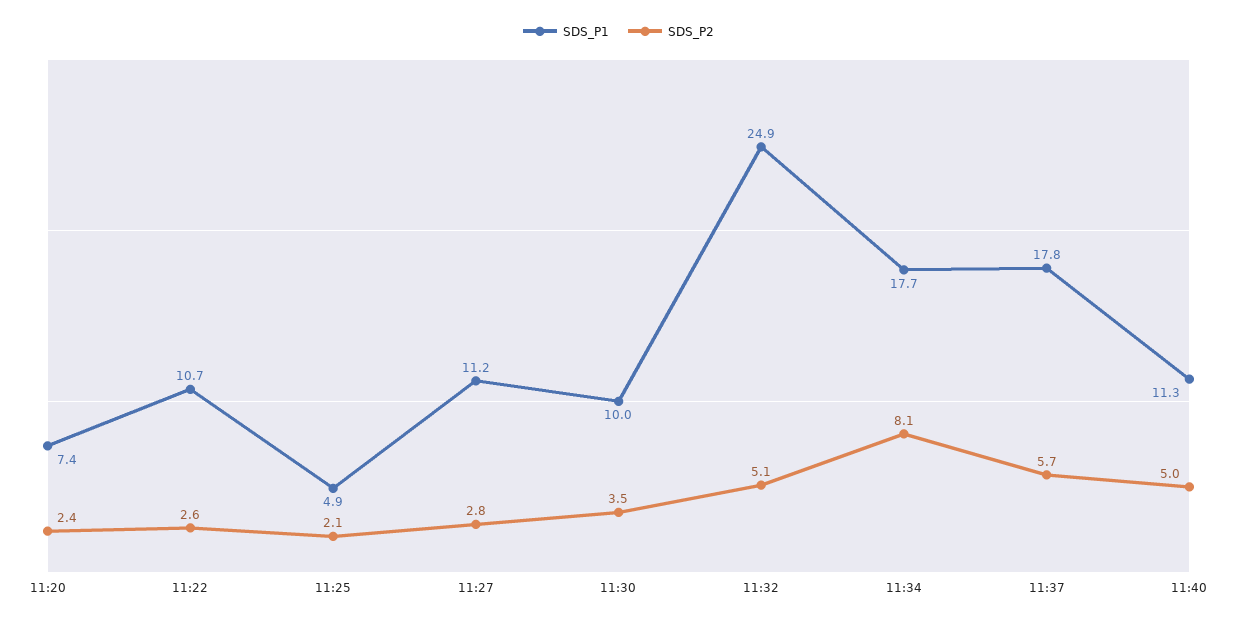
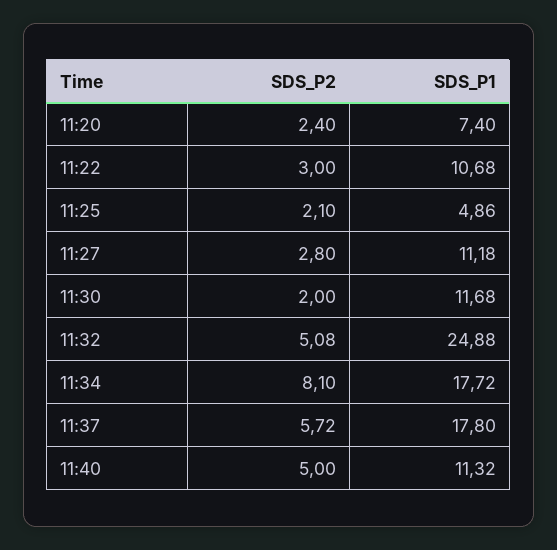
  {
    "SDS_P1": {
      "11:20": 7.4,
      "11:22": 10.68,
      "11:25": 4.86,
      "11:27": 11.18,
-     "11:30": 10,
+     "11:30": 11.68,
      "11:32": 24.88,
      "11:34": 17.72,
      "11:37": 17.8,
      "11:40": 11.32
    },
    "SDS_P2": {
      "11:20": 2.4,
-     "11:22": 2.6,
+     "11:22": 3,
      "11:25": 2.1,
      "11:27": 2.8,
-     "11:30": 3.5,
+     "11:30": 2,
      "11:32": 5.08,
      "11:34": 8.1,
      "11:37": 5.72,
      "11:40": 5
    }
  }

